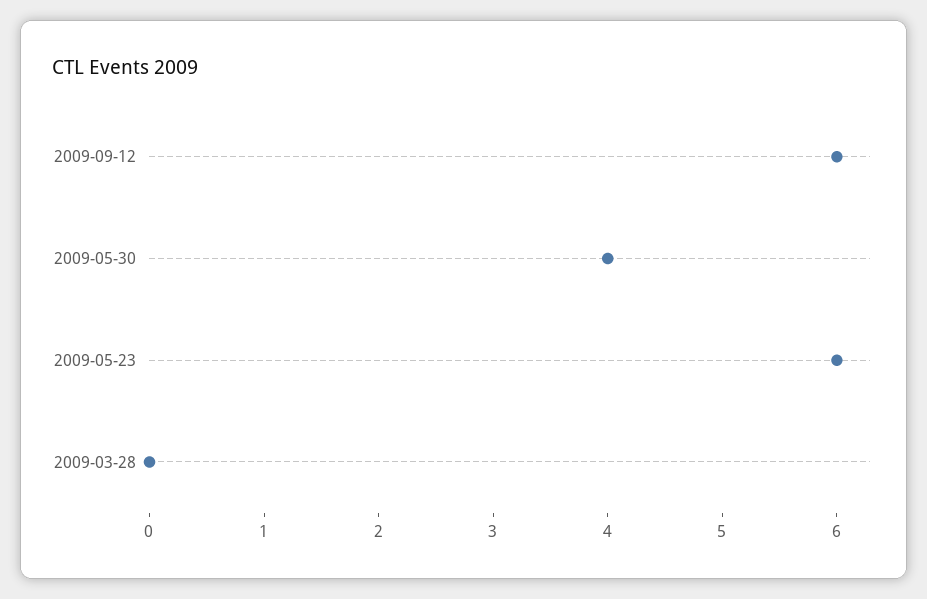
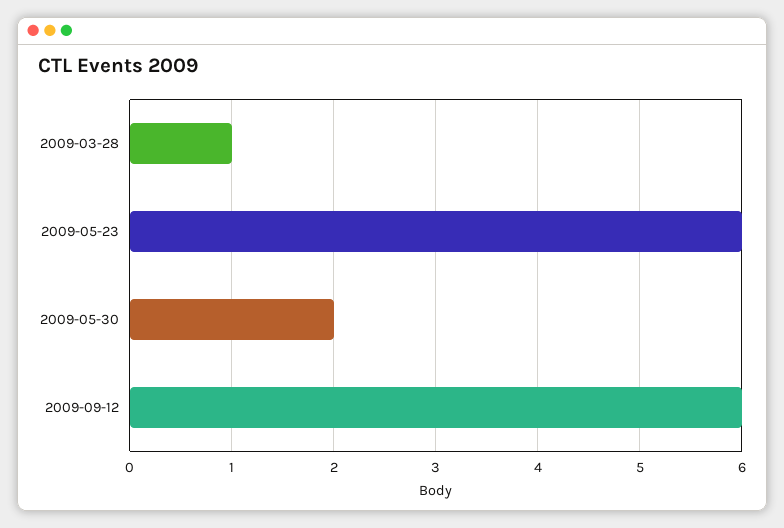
  {
    "2009-09-12": 6,
-   "2009-05-30": 4,
+   "2009-05-30": 2,
    "2009-05-23": 6,
-   "2009-03-28": 0
+   "2009-03-28": 1
  }

